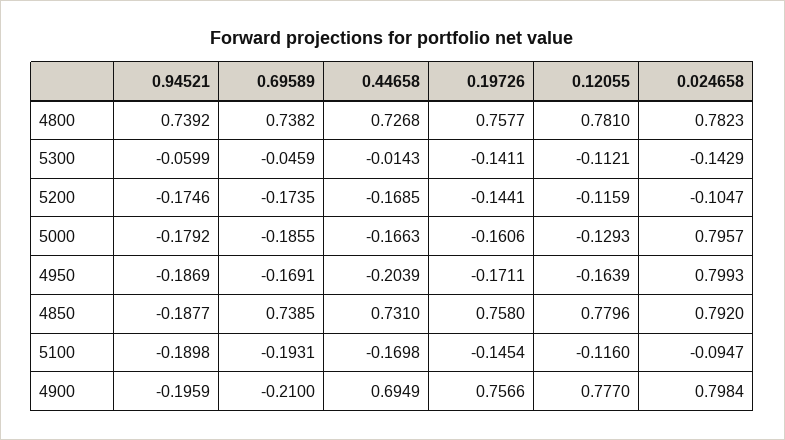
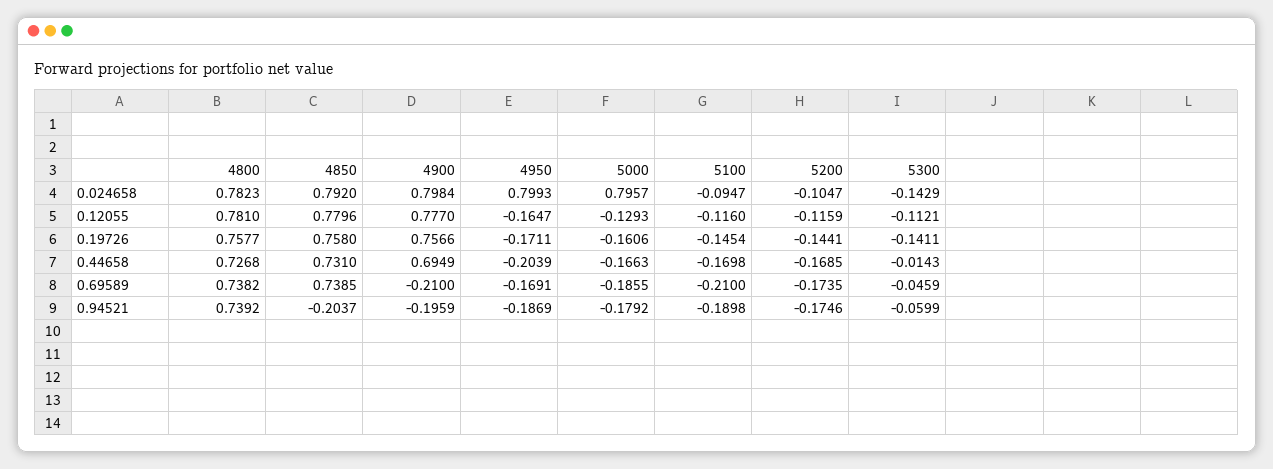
  {
    "0.94521": {
      "4800": 0.7392,
      "5300": -0.0599,
      "5200": -0.1746,
      "5000": -0.1792,
      "4950": -0.1869,
-     "4850": -0.1877,
+     "4850": -0.2037,
      "5100": -0.1898,
      "4900": -0.1959
    },
    "0.69589": {
      "4800": 0.7382,
      "5300": -0.0459,
      "5200": -0.1735,
      "5000": -0.1855,
      "4950": -0.1691,
      "4850": 0.7385,
-     "5100": -0.1931,
+     "5100": -0.21,
      "4900": -0.21
    },
    "0.44658": {
      "4800": 0.7268,
      "5300": -0.0143,
      "5200": -0.1685,
      "5000": -0.1663,
      "4950": -0.2039,
      "4850": 0.731,
      "5100": -0.1698,
      "4900": 0.6949
    },
    "0.19726": {
      "4800": 0.7577,
      "5300": -0.1411,
      "5200": -0.1441,
      "5000": -0.1606,
      "4950": -0.1711,
      "4850": 0.758,
      "5100": -0.1454,
      "4900": 0.7566
    },
    "0.12055": {
      "4800": 0.781,
      "5300": -0.1121,
      "5200": -0.1159,
      "5000": -0.1293,
-     "4950": -0.1639,
+     "4950": -0.1647,
      "4850": 0.7796,
      "5100": -0.116,
      "4900": 0.777
    },
    "0.024658": {
      "4800": 0.7823,
      "5300": -0.1429,
      "5200": -0.1047,
      "5000": 0.7957,
      "4950": 0.7993,
      "4850": 0.792,
      "5100": -0.0947,
      "4900": 0.7984
    }
  }

